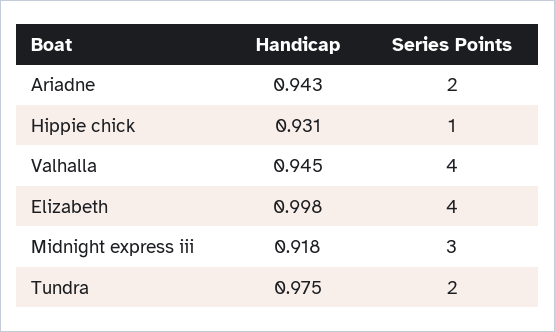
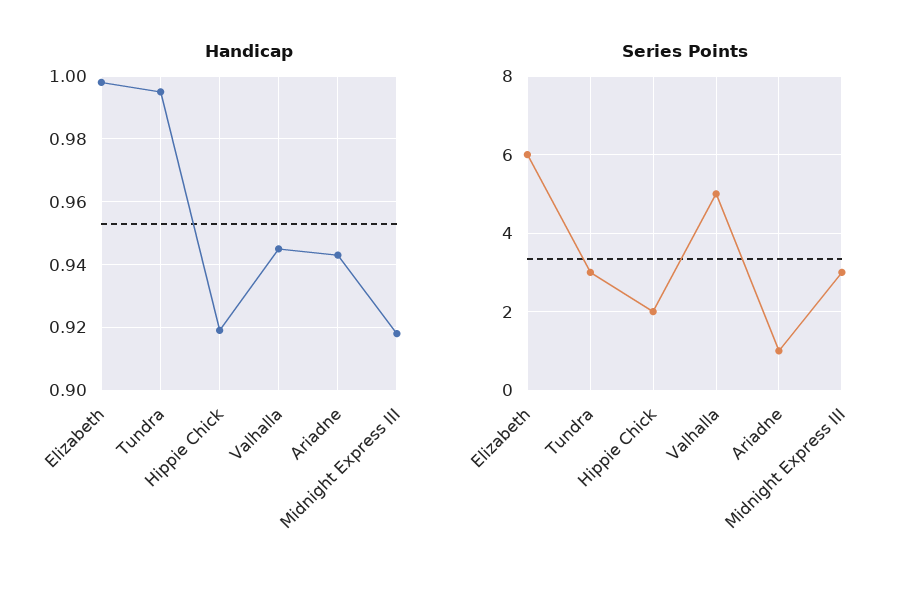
  {
    "Handicap": {
      "Ariadne": 0.943,
-     "Hippie chick": 0.931,
+     "Hippie chick": 0.92,
      "Valhalla": 0.945,
      "Elizabeth": 0.998,
      "Midnight express iii": 0.918,
-     "Tundra": 0.975
+     "Tundra": 0.995
    },
    "Series Points": {
-     "Ariadne": 2,
+     "Ariadne": 1,
-     "Hippie chick": 1,
+     "Hippie chick": 2,
-     "Valhalla": 4,
+     "Valhalla": 5,
-     "Elizabeth": 4,
+     "Elizabeth": 6,
      "Midnight express iii": 3,
-     "Tundra": 2
+     "Tundra": 3
    }
  }

